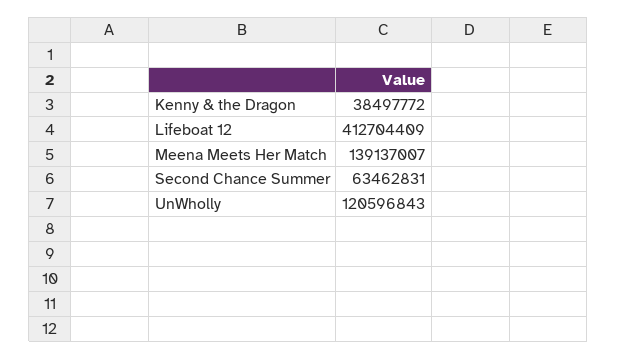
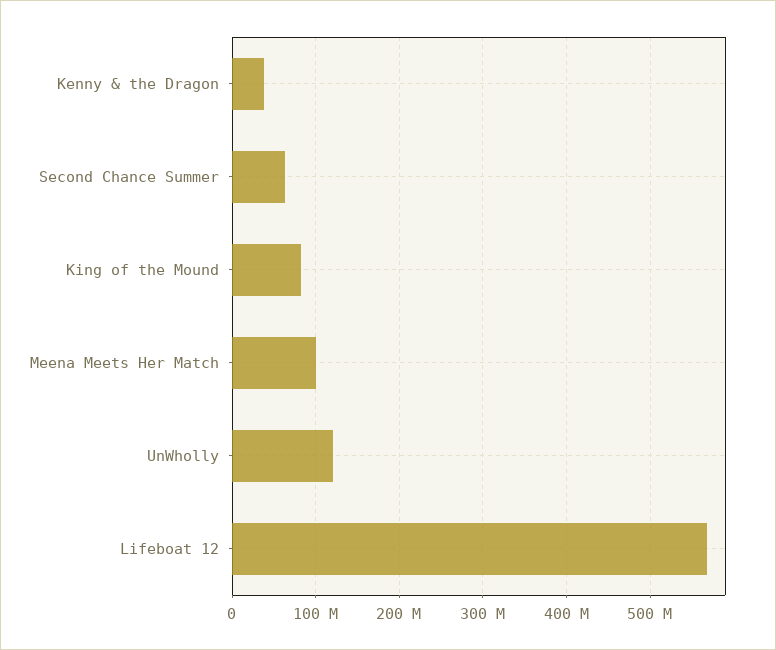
  {
    "Kenny & the Dragon": 38497772,
-   "Lifeboat 12": 412704409,
+   "Lifeboat 12": 570000000,
-   "Meena Meets Her Match": 139137007,
+   "Meena Meets Her Match": 100000000,
    "Second Chance Summer": 63462831,
-   "UnWholly": 120596843
+   "UnWholly": 120596843,
+   "King of the Mound": 80000000
  }

